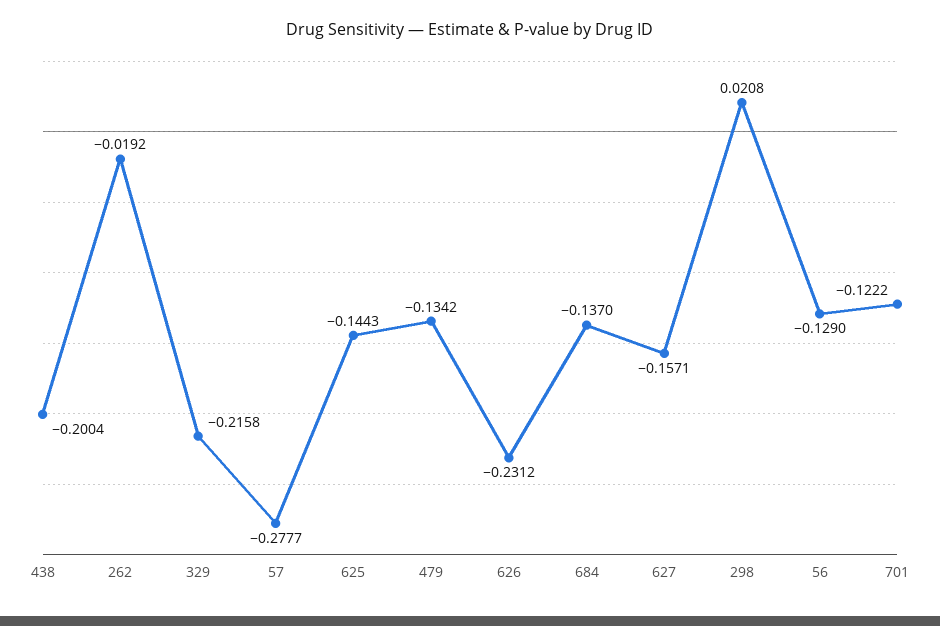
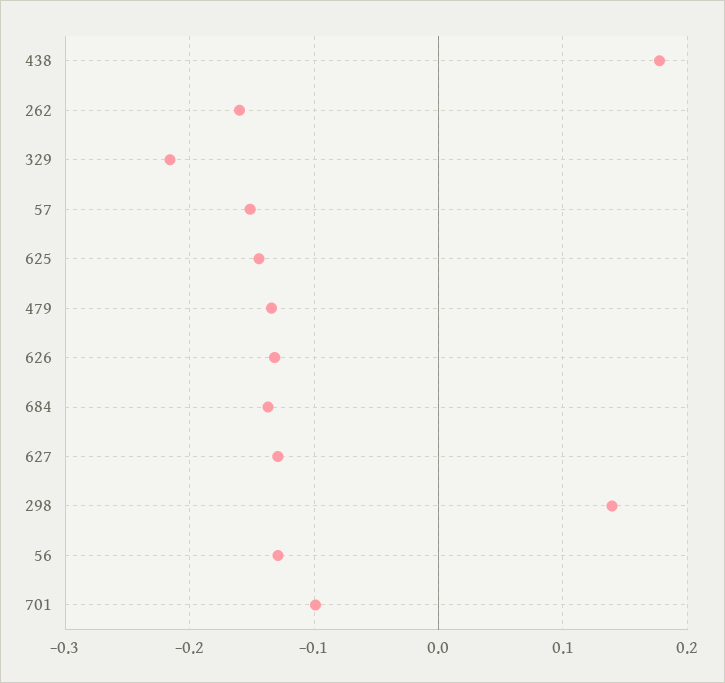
  {
-   "438": -0.2004,
+   "438": 0.18,
-   "262": -0.0192,
+   "262": -0.16,
    "329": -0.2158,
-   "57": -0.2777,
+   "57": -0.15,
    "625": -0.1443,
    "479": -0.1342,
-   "626": -0.2312,
+   "626": -0.13,
    "684": -0.137,
-   "627": -0.1571,
+   "627": -0.13,
-   "298": 0.0208,
+   "298": 0.14,
    "56": -0.129,
-   "701": -0.1222
+   "701": -0.1
  }

